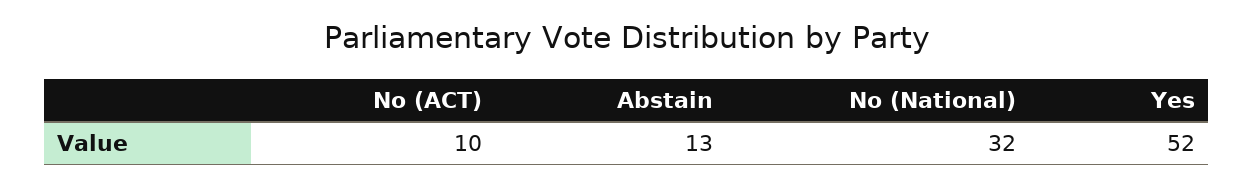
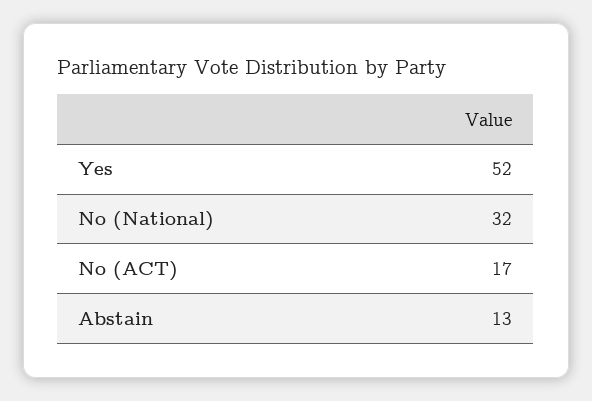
  {
-   "No (ACT)": 10,
+   "No (ACT)": 17,
    "Abstain": 13,
    "No (National)": 32,
    "Yes": 52
  }

